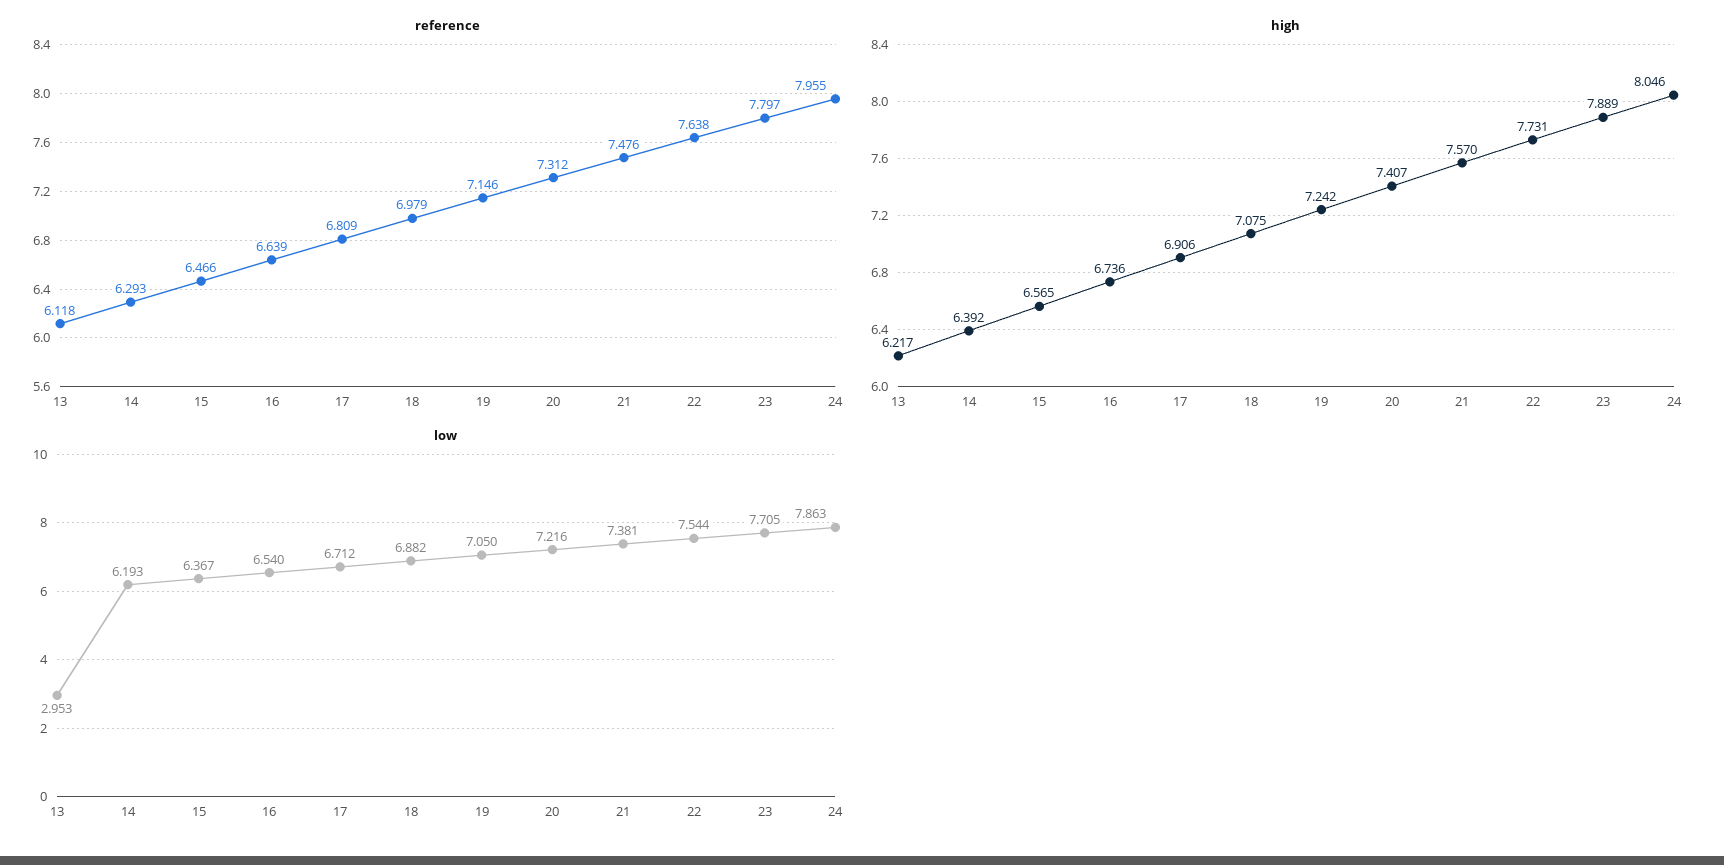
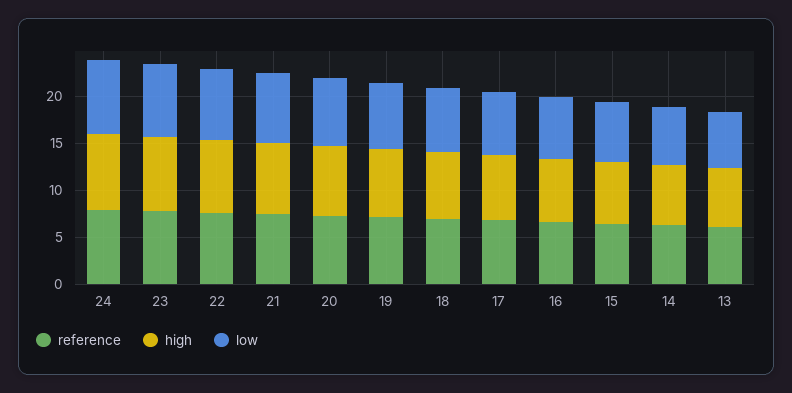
  {
    "reference": {
      "13": 6.118,
      "14": 6.293,
      "15": 6.466,
      "16": 6.639,
      "17": 6.809,
      "18": 6.979,
      "19": 7.146,
      "20": 7.312,
      "21": 7.476,
      "22": 7.638,
      "23": 7.797,
      "24": 7.955
    },
    "high": {
      "13": 6.217,
      "14": 6.392,
      "15": 6.565,
      "16": 6.736,
      "17": 6.906,
      "18": 7.075,
      "19": 7.242,
      "20": 7.407,
      "21": 7.57,
      "22": 7.731,
      "23": 7.889,
      "24": 8.046
    },
    "low": {
-     "13": 2.953,
+     "13": 6,
      "14": 6.193,
      "15": 6.367,
      "16": 6.54,
      "17": 6.712,
      "18": 6.882,
      "19": 7.05,
      "20": 7.216,
      "21": 7.381,
      "22": 7.544,
      "23": 7.705,
      "24": 7.863
    }
  }

